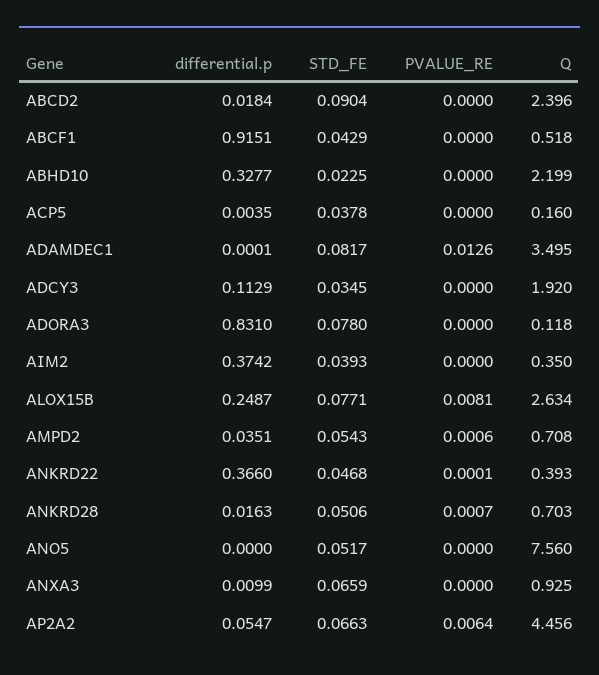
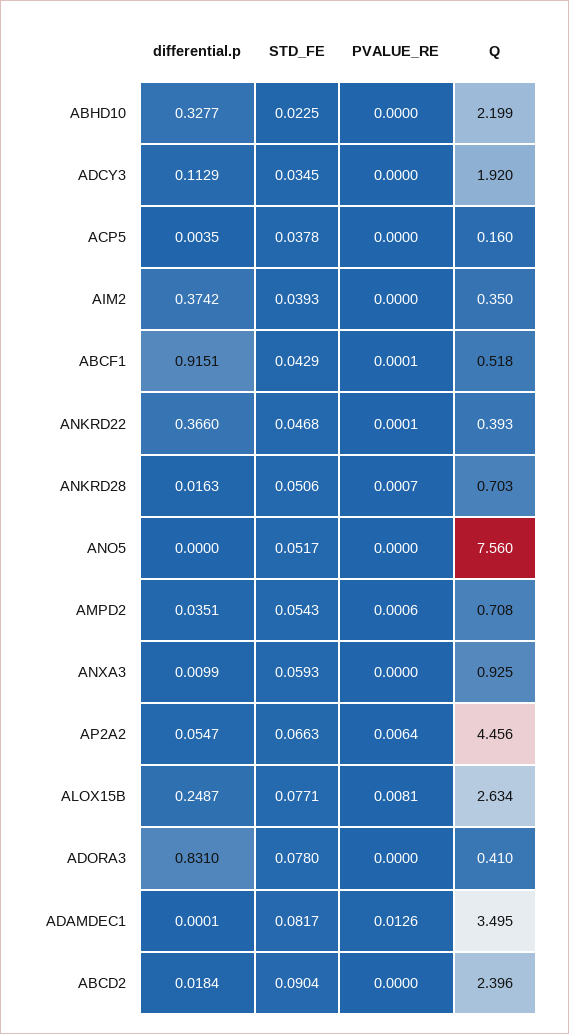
  {
    "differential.p": {
      "ABCD2": 0.0184,
      "ABCF1": 0.9151,
      "ABHD10": 0.3277,
      "ACP5": 0.0035,
      "ADAMDEC1": 0.0001,
      "ADCY3": 0.1129,
      "ADORA3": 0.831,
      "AIM2": 0.3742,
      "ALOX15B": 0.2487,
      "AMPD2": 0.0351,
      "ANKRD22": 0.366,
      "ANKRD28": 0.0163,
      "ANO5": 0,
      "ANXA3": 0.0099,
      "AP2A2": 0.0547
    },
    "STD_FE": {
      "ABCD2": 0.0904,
      "ABCF1": 0.0429,
      "ABHD10": 0.0225,
      "ACP5": 0.0378,
      "ADAMDEC1": 0.0817,
      "ADCY3": 0.0345,
      "ADORA3": 0.078,
      "AIM2": 0.0393,
      "ALOX15B": 0.0771,
      "AMPD2": 0.0543,
      "ANKRD22": 0.0468,
      "ANKRD28": 0.0506,
      "ANO5": 0.0517,
-     "ANXA3": 0.0659,
+     "ANXA3": 0.0593,
      "AP2A2": 0.0663
    },
    "PVALUE_RE": {
      "ABCD2": 0,
-     "ABCF1": 0,
+     "ABCF1": 0.0001,
      "ABHD10": 0,
      "ACP5": 0,
      "ADAMDEC1": 0.0126,
      "ADCY3": 0,
      "ADORA3": 0,
      "AIM2": 0,
      "ALOX15B": 0.0081,
      "AMPD2": 0.0006,
      "ANKRD22": 0.0001,
      "ANKRD28": 0.0007,
      "ANO5": 0,
      "ANXA3": 0,
      "AP2A2": 0.0064
    },
    "Q": {
      "ABCD2": 2.396,
      "ABCF1": 0.518,
      "ABHD10": 2.199,
      "ACP5": 0.16,
      "ADAMDEC1": 3.495,
      "ADCY3": 1.92,
-     "ADORA3": 0.118,
+     "ADORA3": 0.41,
      "AIM2": 0.35,
      "ALOX15B": 2.634,
      "AMPD2": 0.708,
      "ANKRD22": 0.393,
      "ANKRD28": 0.703,
      "ANO5": 7.56,
      "ANXA3": 0.925,
      "AP2A2": 4.456
    }
  }

